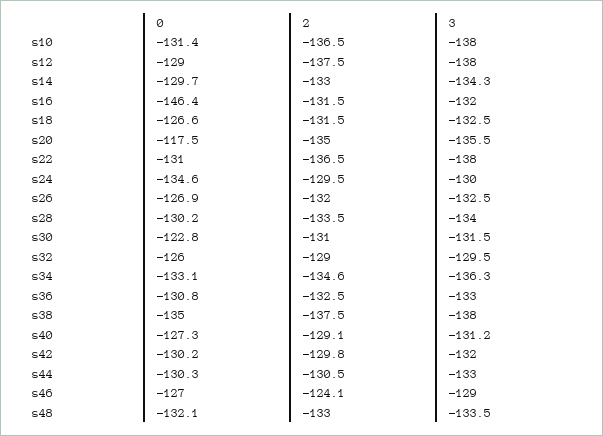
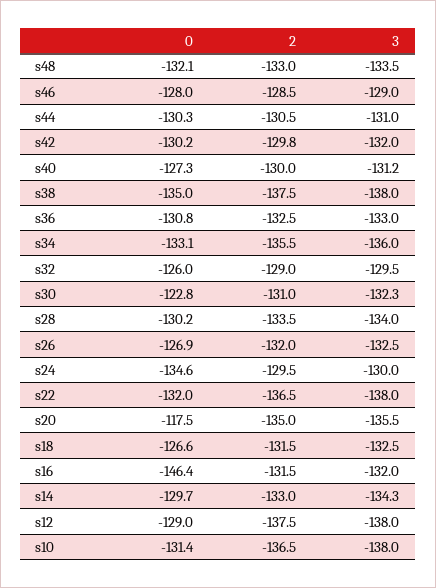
  {
    "0": {
      "s10": -131.4,
      "s12": -129,
      "s14": -129.7,
      "s16": -146.4,
      "s18": -126.6,
      "s20": -117.5,
-     "s22": -131,
+     "s22": -132,
      "s24": -134.6,
      "s26": -126.9,
      "s28": -130.2,
      "s30": -122.8,
      "s32": -126,
      "s34": -133.1,
      "s36": -130.8,
      "s38": -135,
      "s40": -127.3,
      "s42": -130.2,
      "s44": -130.3,
-     "s46": -127,
+     "s46": -128,
      "s48": -132.1
    },
    "2": {
      "s10": -136.5,
      "s12": -137.5,
      "s14": -133,
      "s16": -131.5,
      "s18": -131.5,
      "s20": -135,
      "s22": -136.5,
      "s24": -129.5,
      "s26": -132,
      "s28": -133.5,
      "s30": -131,
      "s32": -129,
-     "s34": -134.6,
+     "s34": -135.5,
      "s36": -132.5,
      "s38": -137.5,
-     "s40": -129.1,
+     "s40": -130,
      "s42": -129.8,
      "s44": -130.5,
-     "s46": -124.1,
+     "s46": -128.5,
      "s48": -133
    },
    "3": {
      "s10": -138,
      "s12": -138,
      "s14": -134.3,
      "s16": -132,
      "s18": -132.5,
      "s20": -135.5,
      "s22": -138,
      "s24": -130,
      "s26": -132.5,
      "s28": -134,
-     "s30": -131.5,
+     "s30": -132.3,
      "s32": -129.5,
-     "s34": -136.3,
+     "s34": -136,
      "s36": -133,
      "s38": -138,
      "s40": -131.2,
      "s42": -132,
-     "s44": -133,
+     "s44": -131,
      "s46": -129,
      "s48": -133.5
    }
  }

